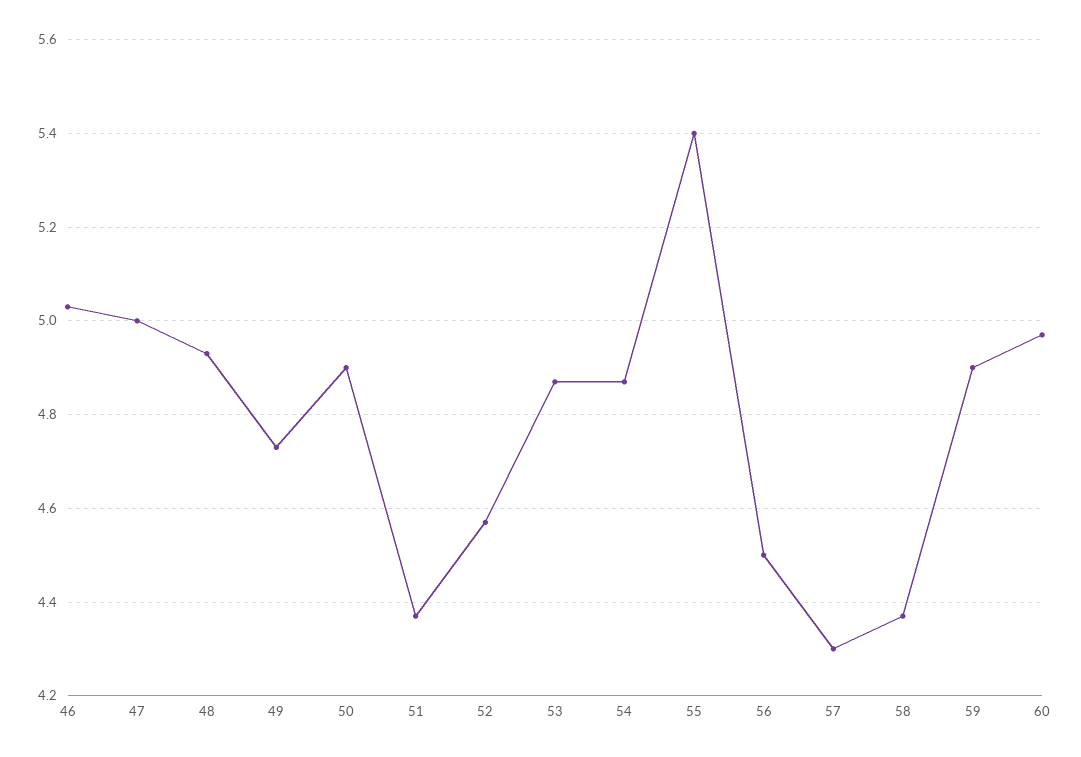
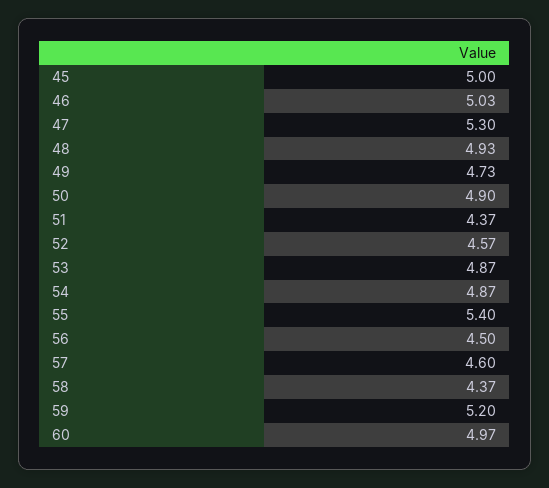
  {
    "46": 5.03,
-   "47": 5,
+   "47": 5.3,
    "48": 4.93,
    "49": 4.73,
    "50": 4.9,
    "51": 4.37,
    "52": 4.57,
    "53": 4.87,
    "54": 4.87,
    "55": 5.4,
    "56": 4.5,
-   "57": 4.3,
+   "57": 4.6,
    "58": 4.37,
-   "59": 4.9,
+   "59": 5.2,
-   "60": 4.97
+   "60": 4.97,
+   "45": 5
  }

